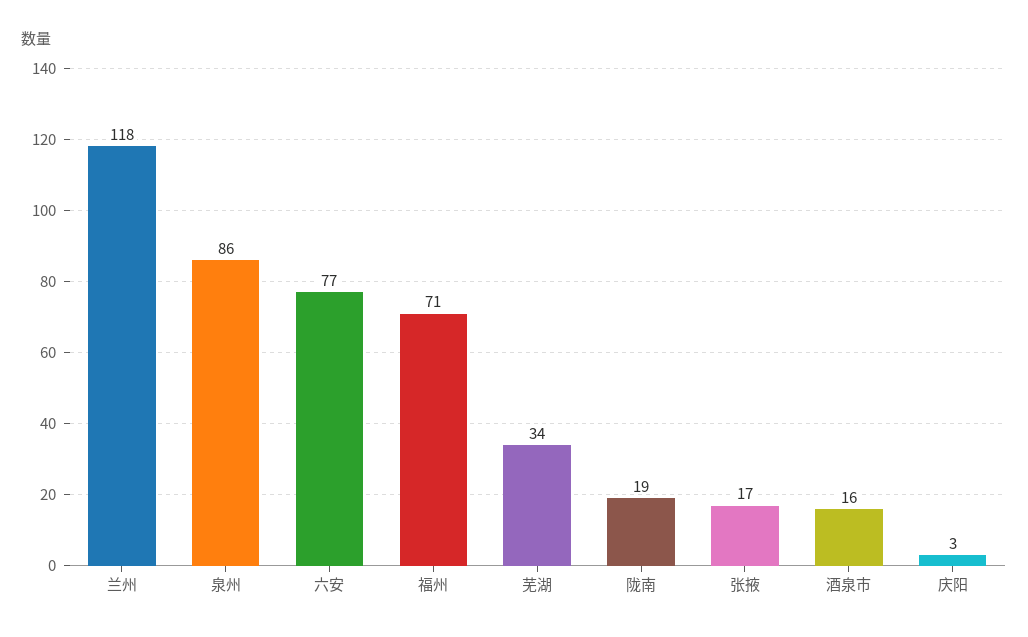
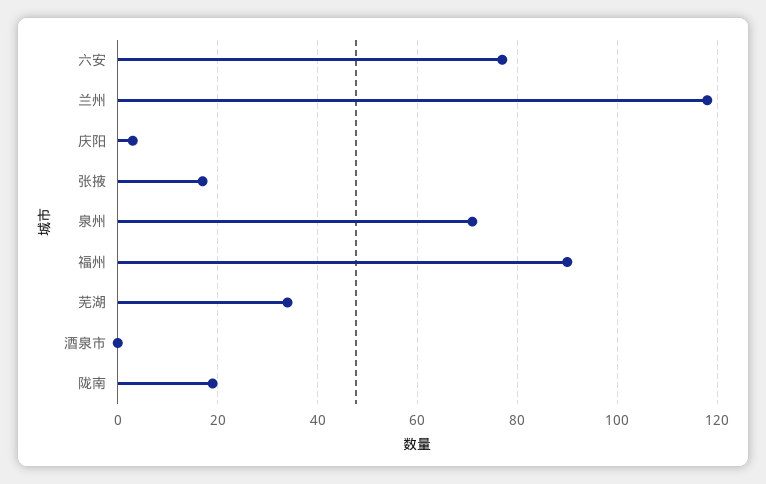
  {
    "兰州": 118,
-   "泉州": 86,
+   "泉州": 70,
    "六安": 77,
-   "福州": 71,
+   "福州": 90,
    "芜湖": 34,
    "陇南": 19,
    "张掖": 17,
-   "酒泉市": 16,
+   "酒泉市": 0,
    "庆阳": 3
  }

